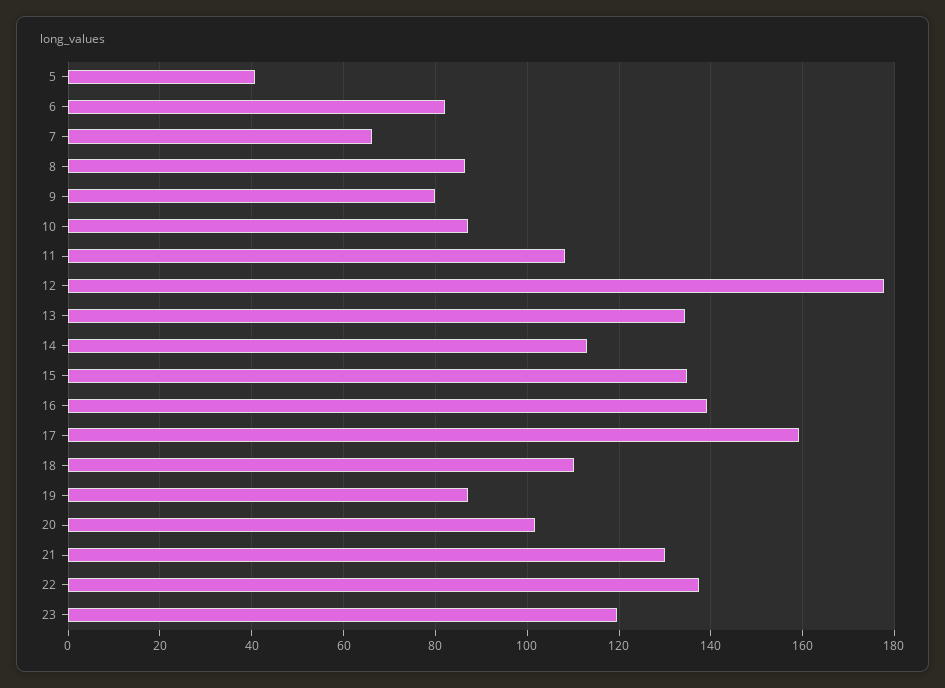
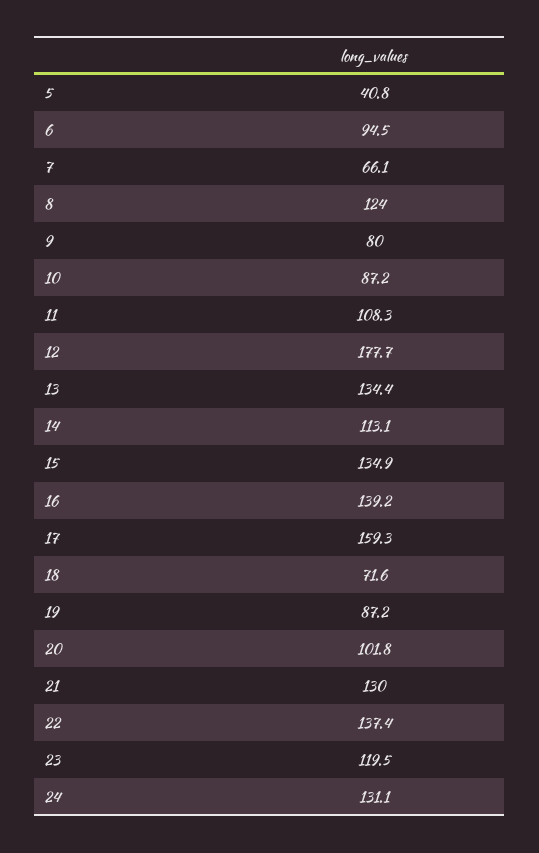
  {
    "5": 40.8,
-   "6": 82,
+   "6": 94.5,
    "7": 66.1,
-   "8": 86,
+   "8": 124,
    "9": 80,
    "10": 87.2,
    "11": 108.3,
    "12": 177.7,
    "13": 134.4,
    "14": 113.1,
    "15": 134.9,
    "16": 139.2,
    "17": 159.3,
-   "18": 110,
+   "18": 71.6,
    "19": 87.2,
    "20": 101.8,
    "21": 130,
    "22": 137.4,
-   "23": 119.5
+   "23": 119.5,
+   "24": 131.1
  }

